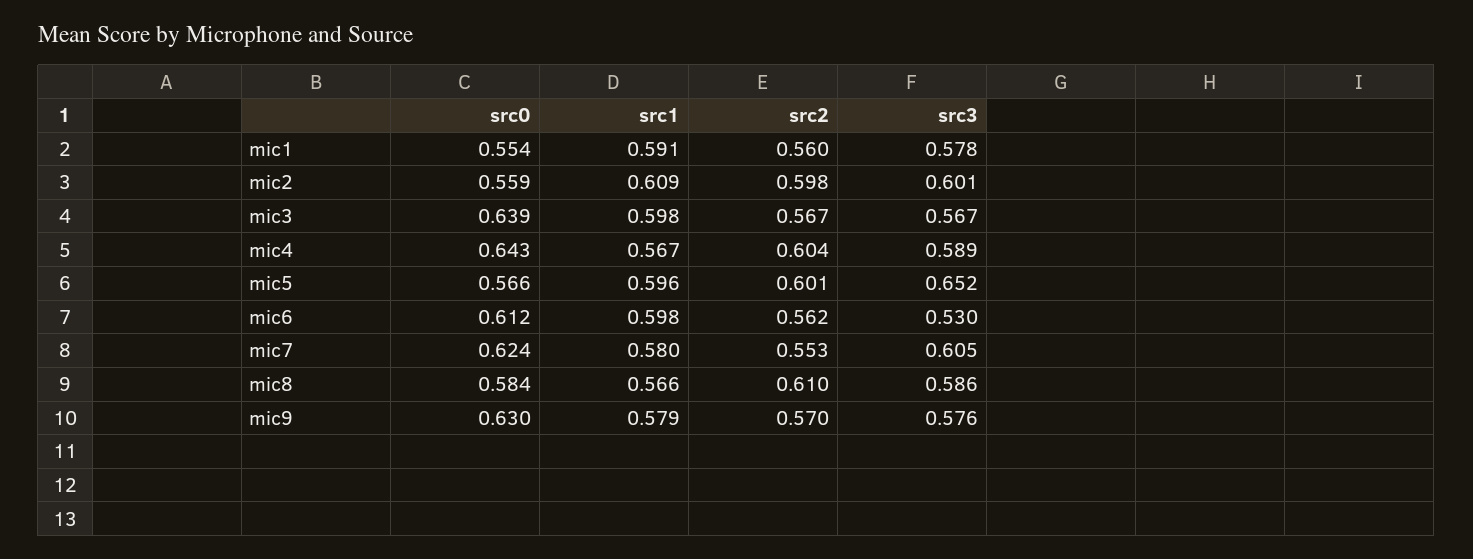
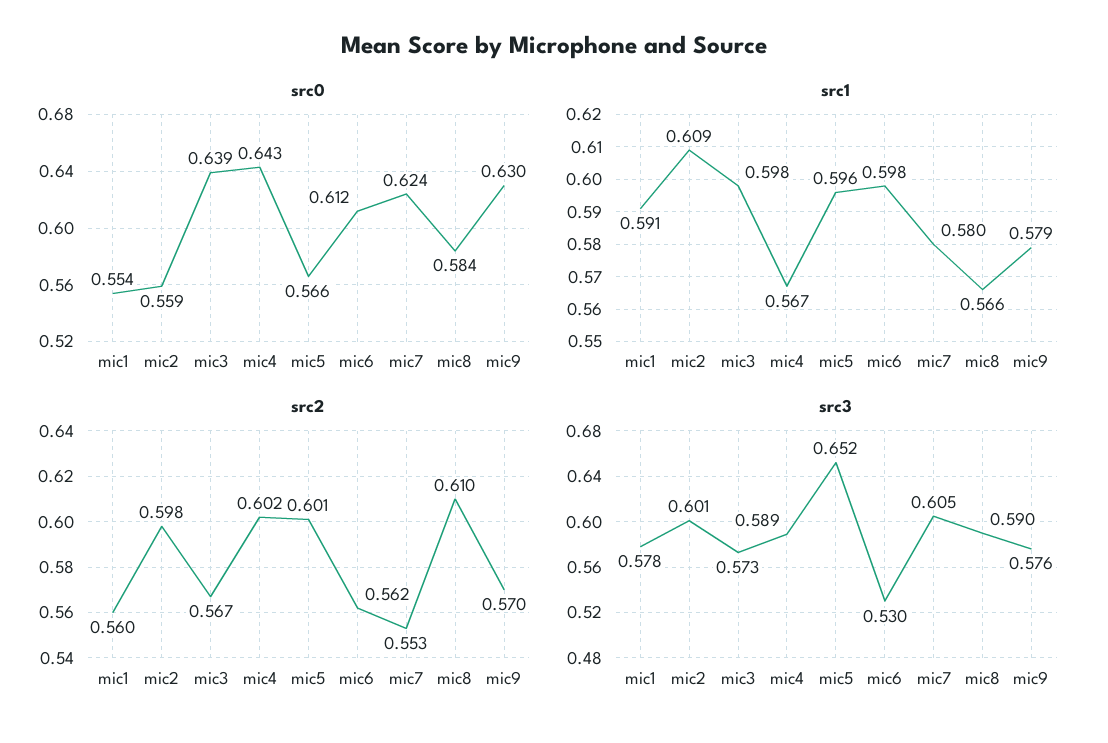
  {
    "src0": {
      "mic1": 0.554,
      "mic2": 0.559,
      "mic3": 0.639,
      "mic4": 0.643,
      "mic5": 0.566,
      "mic6": 0.612,
      "mic7": 0.624,
      "mic8": 0.584,
      "mic9": 0.63
    },
    "src1": {
      "mic1": 0.591,
      "mic2": 0.609,
      "mic3": 0.598,
      "mic4": 0.567,
      "mic5": 0.596,
      "mic6": 0.598,
      "mic7": 0.58,
      "mic8": 0.566,
      "mic9": 0.579
    },
    "src2": {
      "mic1": 0.56,
      "mic2": 0.598,
      "mic3": 0.567,
-     "mic4": 0.604,
+     "mic4": 0.602,
      "mic5": 0.601,
      "mic6": 0.562,
      "mic7": 0.553,
      "mic8": 0.61,
      "mic9": 0.57
    },
    "src3": {
      "mic1": 0.578,
      "mic2": 0.601,
-     "mic3": 0.567,
+     "mic3": 0.573,
      "mic4": 0.589,
      "mic5": 0.652,
      "mic6": 0.53,
      "mic7": 0.605,
-     "mic8": 0.586,
+     "mic8": 0.59,
      "mic9": 0.576
    }
  }

